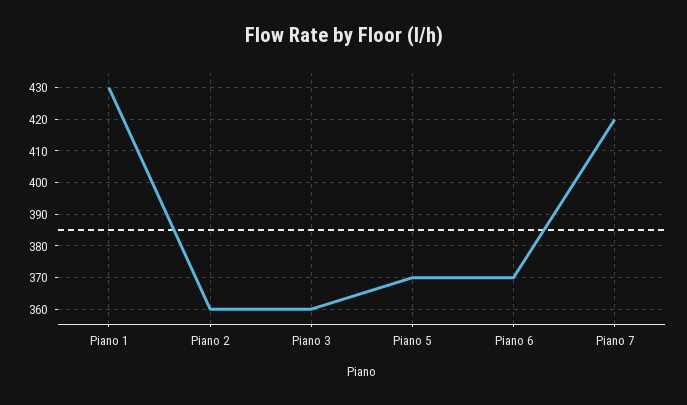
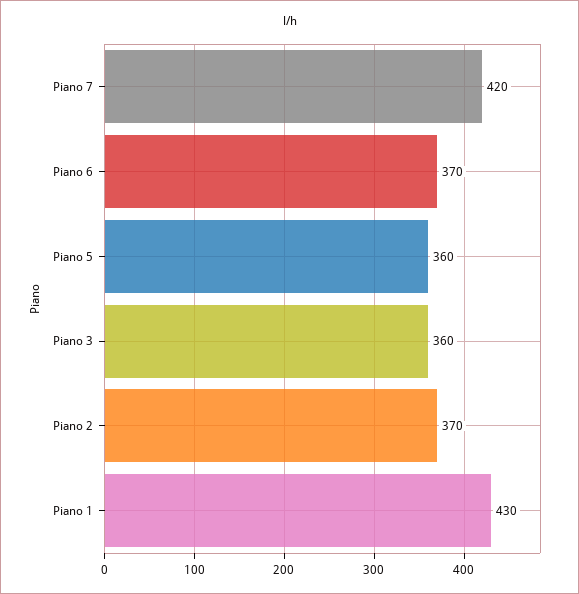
  {
    "Piano 1": 430,
-   "Piano 2": 360,
+   "Piano 2": 370,
    "Piano 3": 360,
-   "Piano 5": 370,
+   "Piano 5": 360,
    "Piano 6": 370,
    "Piano 7": 420
  }

